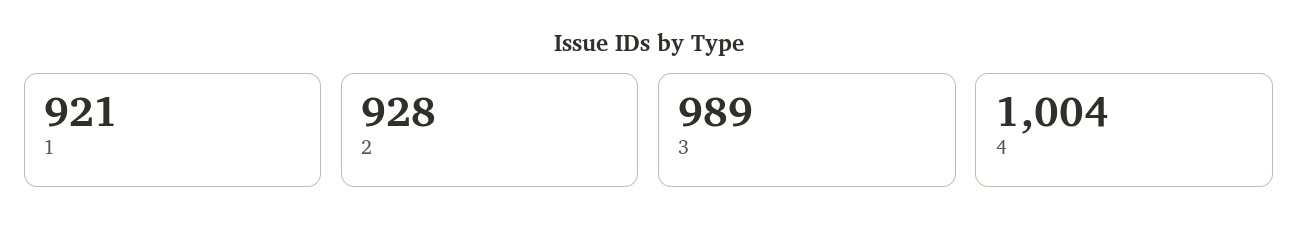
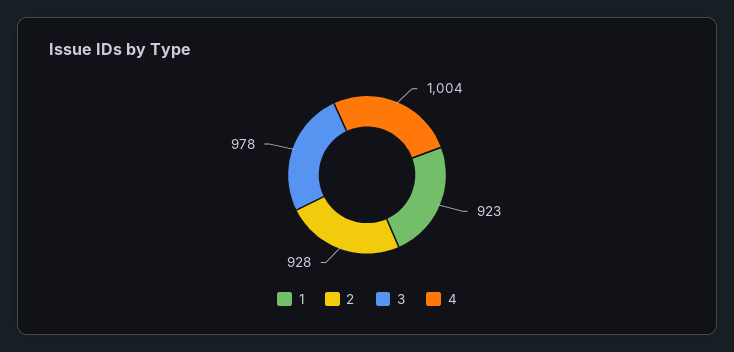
  {
-   "1": 921,
+   "1": 923,
    "2": 928,
-   "3": 989,
+   "3": 978,
    "4": 1004
  }

